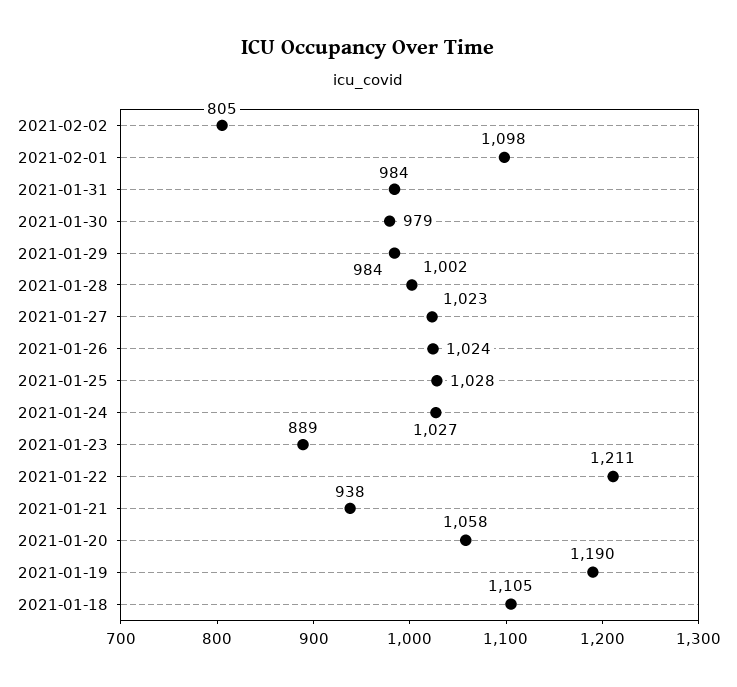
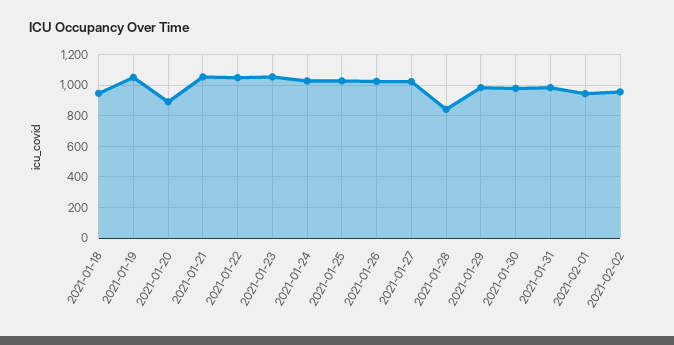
  {
-   "2021-02-02": 805,
+   "2021-02-02": 950,
-   "2021-02-01": 1098,
+   "2021-02-01": 950,
    "2021-01-31": 984,
    "2021-01-30": 979,
    "2021-01-29": 984,
-   "2021-01-28": 1002,
+   "2021-01-28": 850,
    "2021-01-27": 1023,
    "2021-01-26": 1024,
    "2021-01-25": 1028,
    "2021-01-24": 1027,
-   "2021-01-23": 889,
+   "2021-01-23": 1050,
-   "2021-01-22": 1211,
+   "2021-01-22": 1050,
-   "2021-01-21": 938,
+   "2021-01-21": 1050,
-   "2021-01-20": 1058,
+   "2021-01-20": 900,
-   "2021-01-19": 1190,
+   "2021-01-19": 1050,
-   "2021-01-18": 1105
+   "2021-01-18": 950
  }

